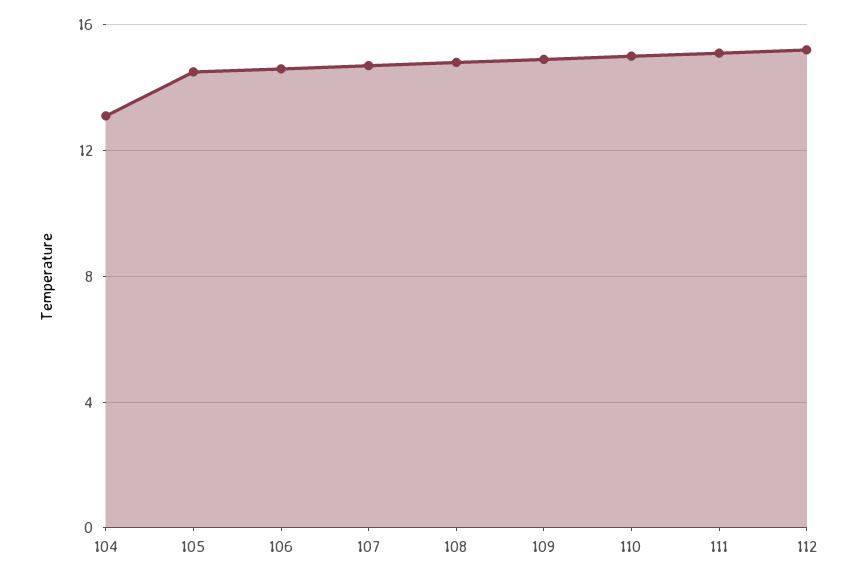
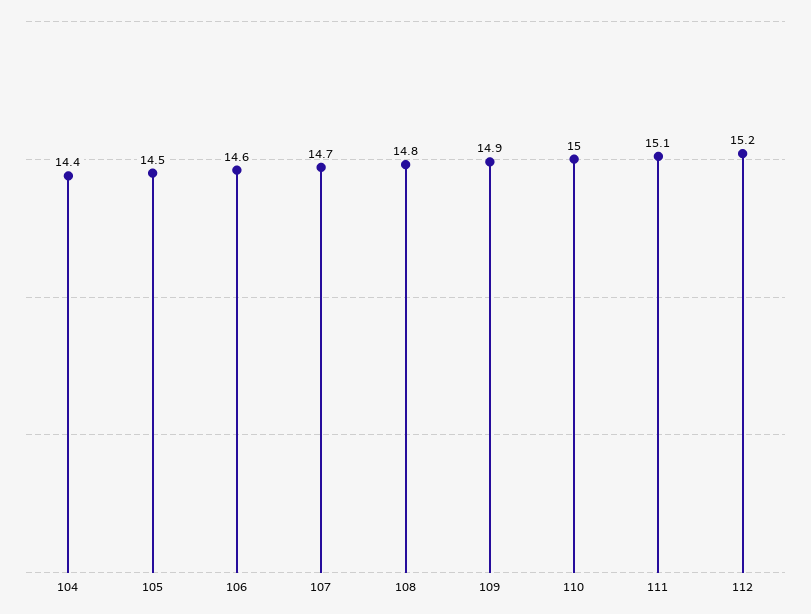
  {
-   "104": 13,
+   "104": 14.4,
    "105": 14.5,
    "106": 14.6,
    "107": 14.7,
    "108": 14.8,
    "109": 14.9,
    "110": 15,
    "111": 15.1,
    "112": 15.2
  }

